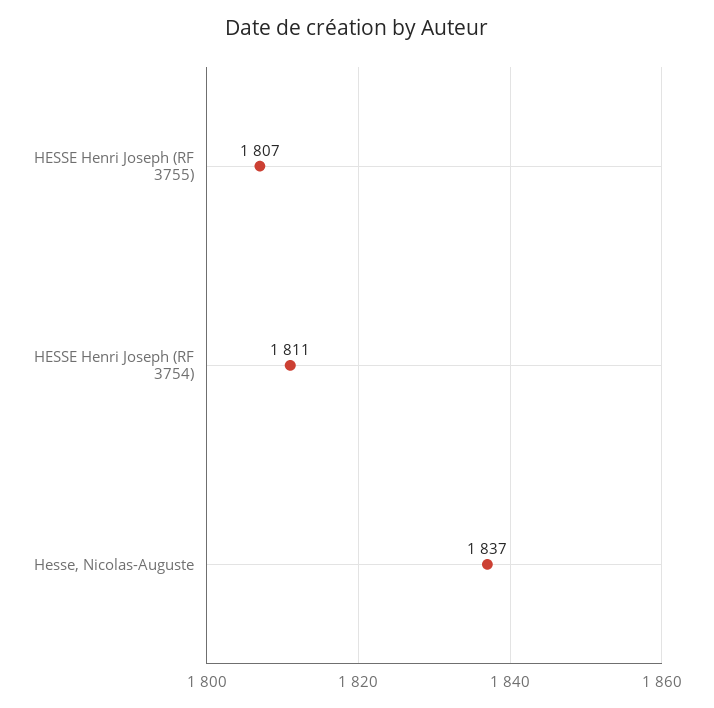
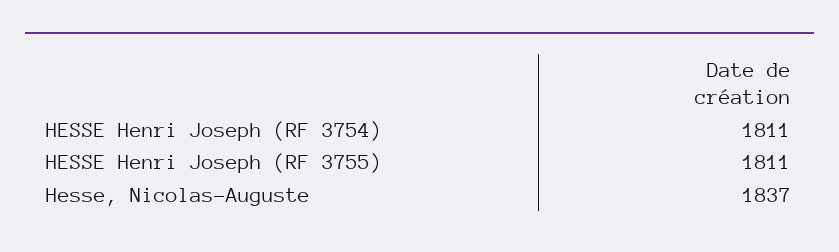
  {
-   "HESSE Henri Joseph (RF 3755)": 1807,
+   "HESSE Henri Joseph (RF 3755)": 1811,
    "HESSE Henri Joseph (RF 3754)": 1811,
    "Hesse, Nicolas-Auguste": 1837
  }

